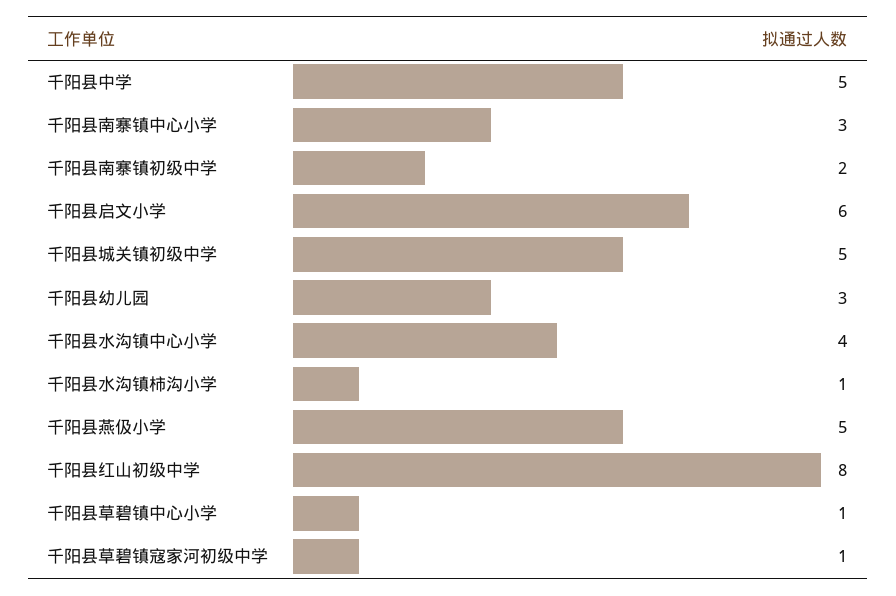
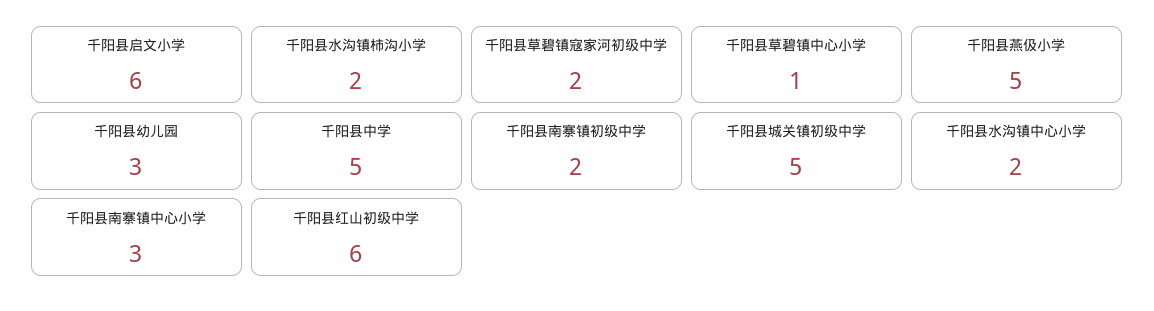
  {
    "千阳县中学": 5,
    "千阳县南寨镇中心小学": 3,
    "千阳县南寨镇初级中学": 2,
    "千阳县启文小学": 6,
    "千阳县城关镇初级中学": 5,
    "千阳县幼儿园": 3,
-   "千阳县水沟镇中心小学": 4,
+   "千阳县水沟镇中心小学": 2,
-   "千阳县水沟镇柿沟小学": 1,
+   "千阳县水沟镇柿沟小学": 2,
    "千阳县燕伋小学": 5,
-   "千阳县红山初级中学": 8,
+   "千阳县红山初级中学": 6,
    "千阳县草碧镇中心小学": 1,
-   "千阳县草碧镇寇家河初级中学": 1
+   "千阳县草碧镇寇家河初级中学": 2
  }

